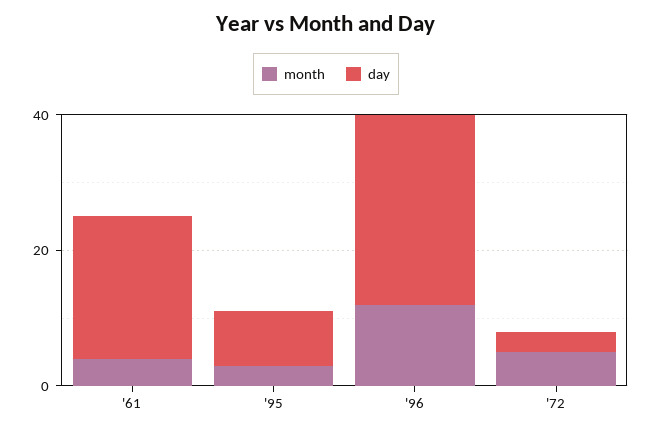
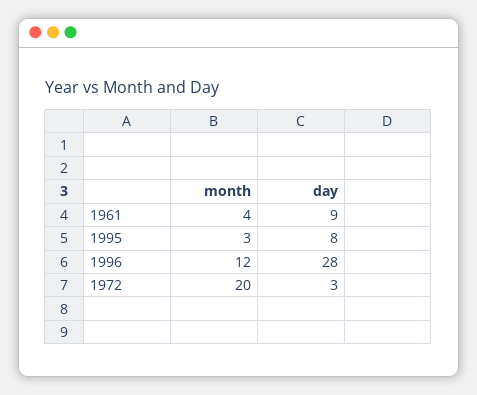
  {
    "month": {
      "'61": 4,
      "'95": 3,
      "'96": 12,
-     "'72": 5
+     "'72": 20
    },
    "day": {
-     "'61": 20,
+     "'61": 9,
      "'95": 8,
      "'96": 28,
      "'72": 3
    }
  }

